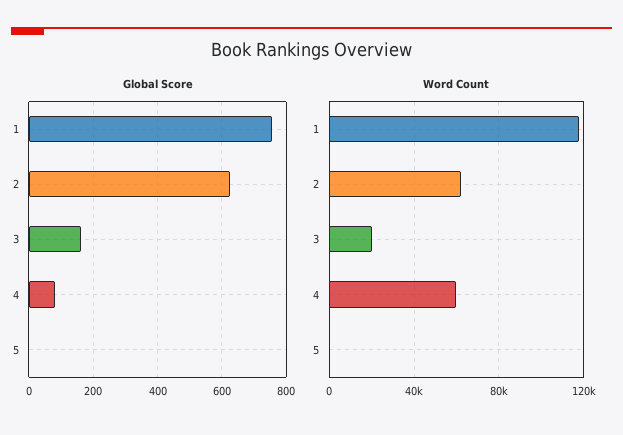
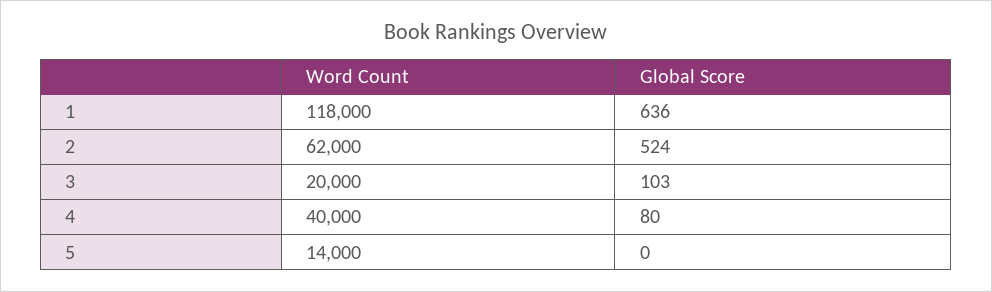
  {
    "Global Score": {
-     "1": 760,
+     "1": 636,
-     "2": 620,
+     "2": 524,
-     "3": 160,
+     "3": 103,
      "4": 80,
      "5": 0
    },
    "Word Count": {
      "1": 118000,
      "2": 62000,
      "3": 20000,
-     "4": 60000,
+     "4": 40000,
-     "5": 0
+     "5": 14000
    }
  }

